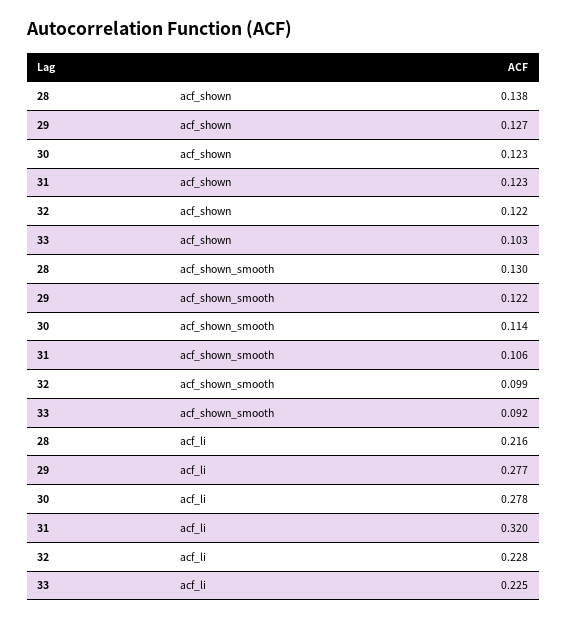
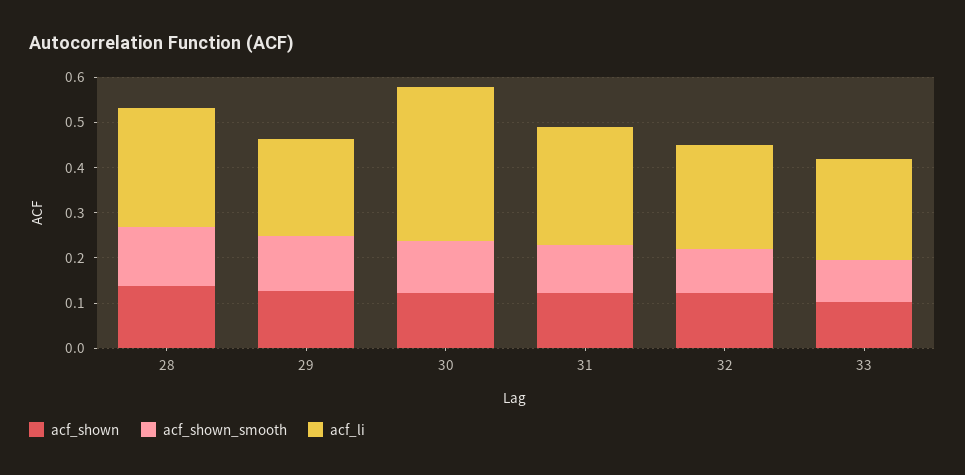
  {
    "acf_shown": {
      "28": 0.138,
      "29": 0.127,
      "30": 0.123,
      "31": 0.123,
      "32": 0.122,
      "33": 0.103
    },
    "acf_shown_smooth": {
      "28": 0.13,
      "29": 0.122,
      "30": 0.114,
      "31": 0.106,
      "32": 0.099,
      "33": 0.092
    },
    "acf_li": {
-     "28": 0.216,
+     "28": 0.26,
-     "29": 0.277,
+     "29": 0.22,
-     "30": 0.278,
+     "30": 0.34,
-     "31": 0.32,
+     "31": 0.26,
      "32": 0.228,
      "33": 0.225
    }
  }

